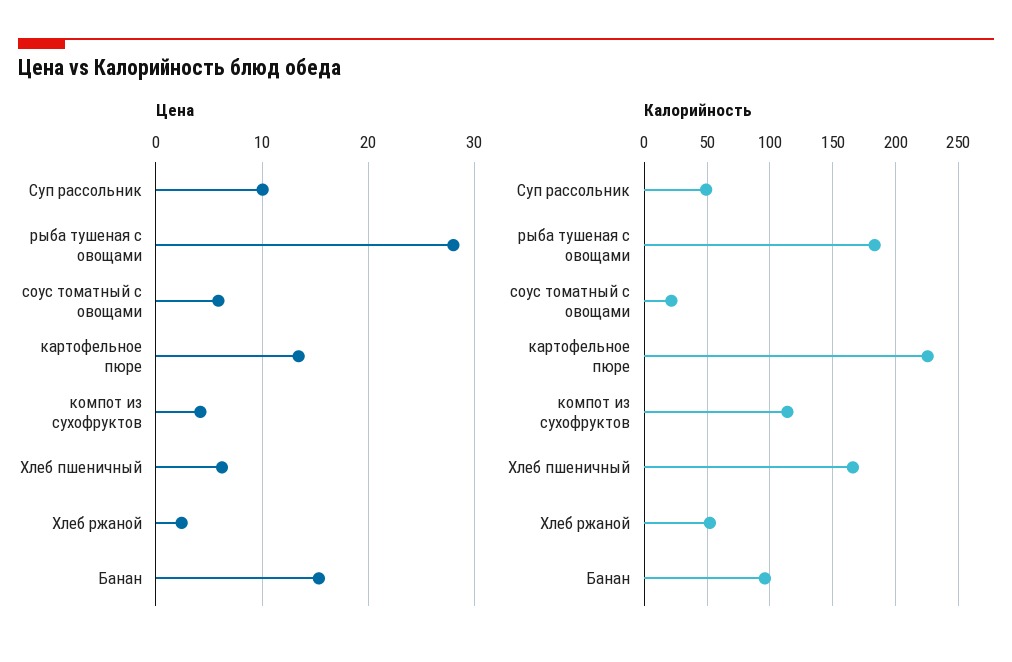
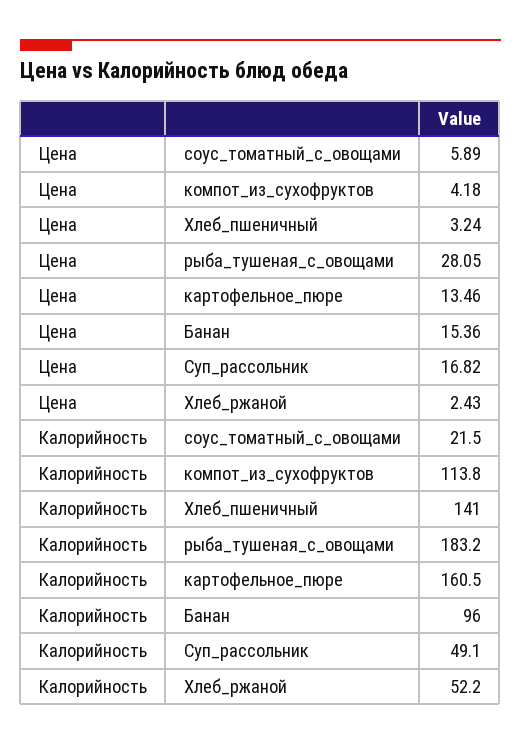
  {
    "Цена": {
-     "Суп рассольник": 10,
+     "Суп рассольник": 16.82,
      "рыба тушеная с овощами": 28.05,
      "соус томатный с овощами": 5.89,
      "картофельное пюре": 13.46,
      "компот из сухофруктов": 4.18,
-     "Хлеб пшеничный": 6,
+     "Хлеб пшеничный": 3.24,
      "Хлеб ржаной": 2.43,
      "Банан": 15.36
    },
    "Калорийность": {
      "Суп рассольник": 49.1,
      "рыба тушеная с овощами": 183.2,
      "соус томатный с овощами": 21.5,
-     "картофельное пюре": 225,
+     "картофельное пюре": 160.5,
      "компот из сухофруктов": 113.8,
-     "Хлеб пшеничный": 165,
+     "Хлеб пшеничный": 141,
      "Хлеб ржаной": 52.2,
      "Банан": 96
    }
  }

